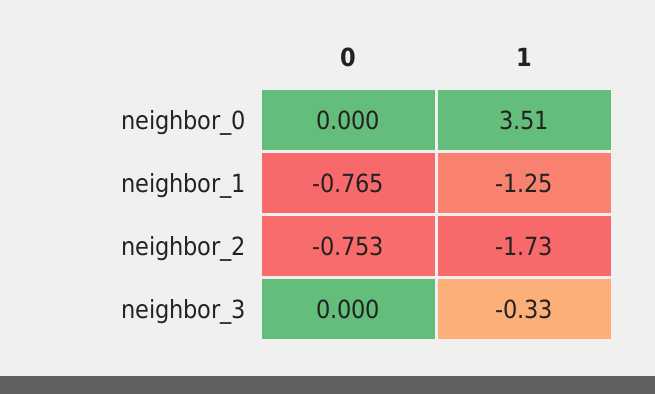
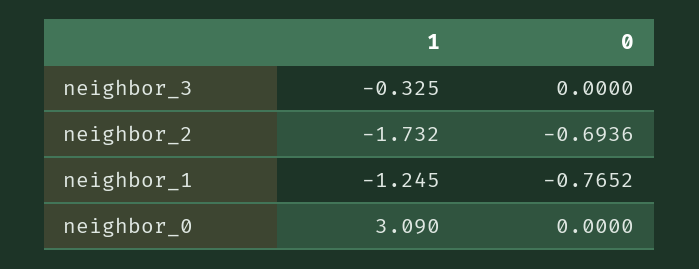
  {
    "0": {
      "neighbor_0": 0,
      "neighbor_1": -0.7652,
-     "neighbor_2": -0.753,
+     "neighbor_2": -0.6936,
      "neighbor_3": 0
    },
    "1": {
-     "neighbor_0": 3.51,
+     "neighbor_0": 3.09,
      "neighbor_1": -1.245,
      "neighbor_2": -1.732,
      "neighbor_3": -0.325
    }
  }

